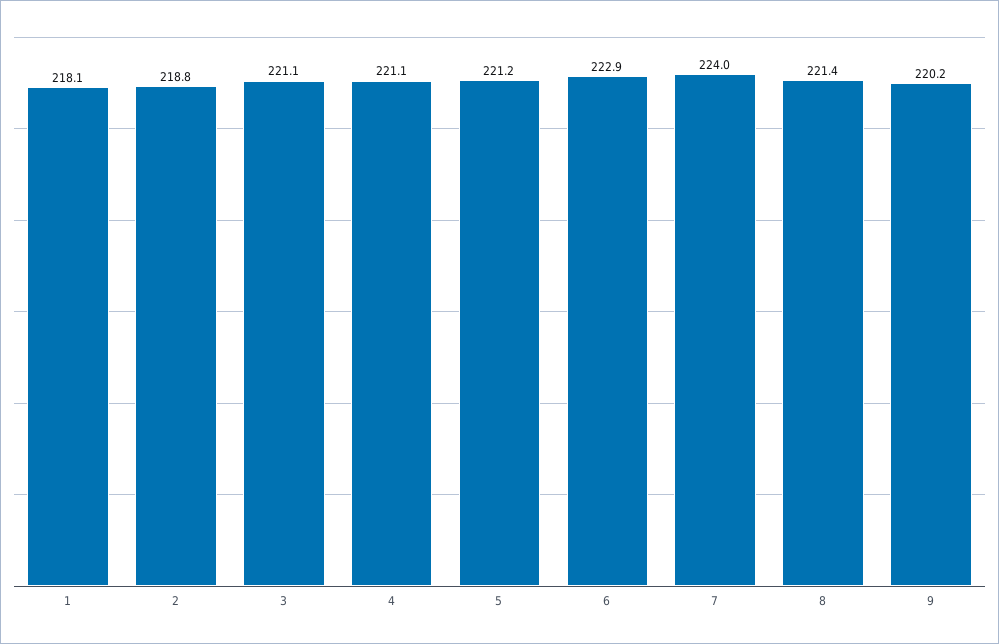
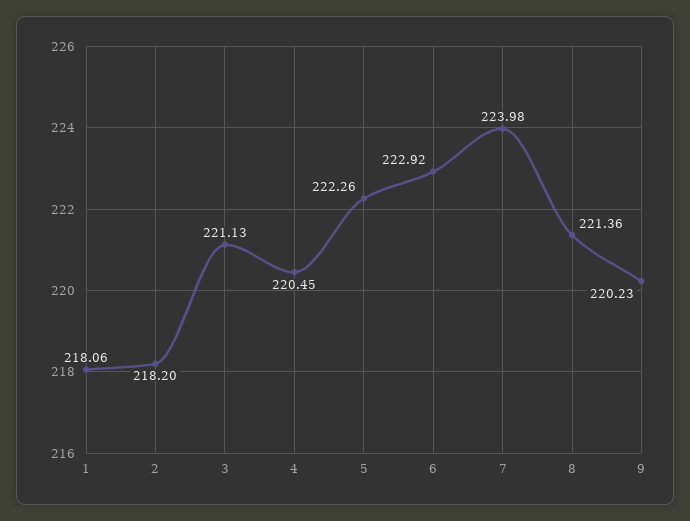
  {
    "1": 218.06,
-   "2": 218.8,
+   "2": 218.2,
    "3": 221.13,
-   "4": 221.1,
+   "4": 220.45,
-   "5": 221.2,
+   "5": 222.26,
    "6": 222.92,
    "7": 223.98,
    "8": 221.36,
    "9": 220.23
  }

